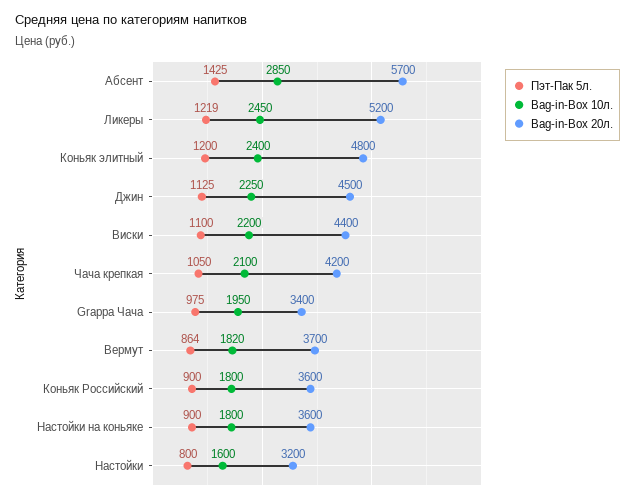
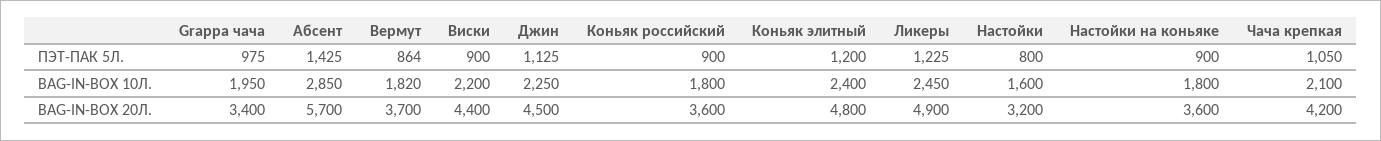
  {
    "Пэт-Пак 5л.": {
      "Абсент": 1425,
-     "Ликеры": 1219,
+     "Ликеры": 1225,
      "Коньяк элитный": 1200,
      "Джин": 1125,
-     "Виски": 1100,
+     "Виски": 900,
      "Чача крепкая": 1050,
      "Grappa Чача": 975,
      "Вермут": 864,
      "Коньяк Российский": 900,
      "Настойки на коньяке": 900,
      "Настойки": 800
    },
    "Bag-in-Box 10л.": {
      "Абсент": 2850,
      "Ликеры": 2450,
      "Коньяк элитный": 2400,
      "Джин": 2250,
      "Виски": 2200,
      "Чача крепкая": 2100,
      "Grappa Чача": 1950,
      "Вермут": 1820,
      "Коньяк Российский": 1800,
      "Настойки на коньяке": 1800,
      "Настойки": 1600
    },
    "Bag-in-Box 20л.": {
      "Абсент": 5700,
-     "Ликеры": 5200,
+     "Ликеры": 4900,
      "Коньяк элитный": 4800,
      "Джин": 4500,
      "Виски": 4400,
      "Чача крепкая": 4200,
      "Grappa Чача": 3400,
      "Вермут": 3700,
      "Коньяк Российский": 3600,
      "Настойки на коньяке": 3600,
      "Настойки": 3200
    }
  }

